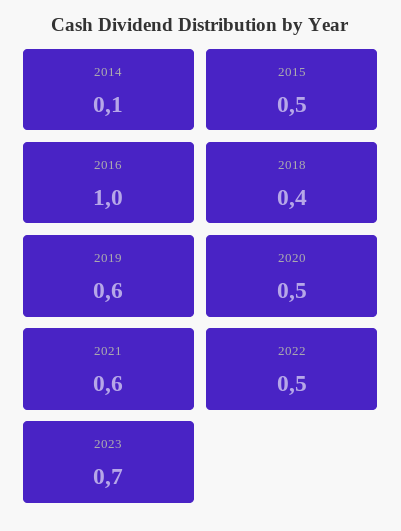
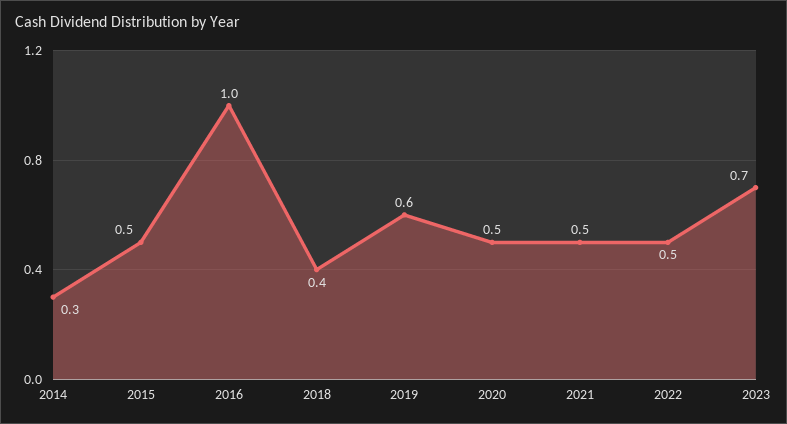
  {
-   "2014": 0.1,
+   "2014": 0.3,
    "2015": 0.5,
    "2016": 1,
    "2018": 0.4,
    "2019": 0.6,
    "2020": 0.5,
-   "2021": 0.6,
+   "2021": 0.5,
    "2022": 0.5,
    "2023": 0.7
  }

